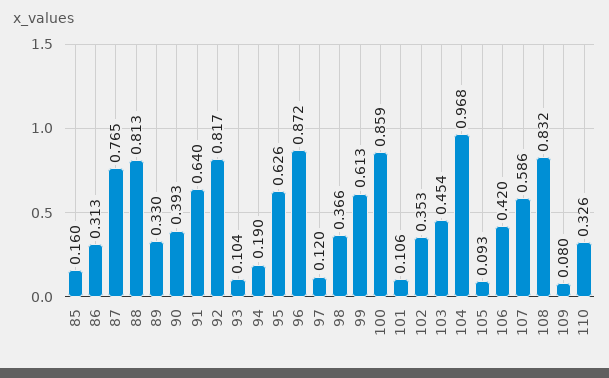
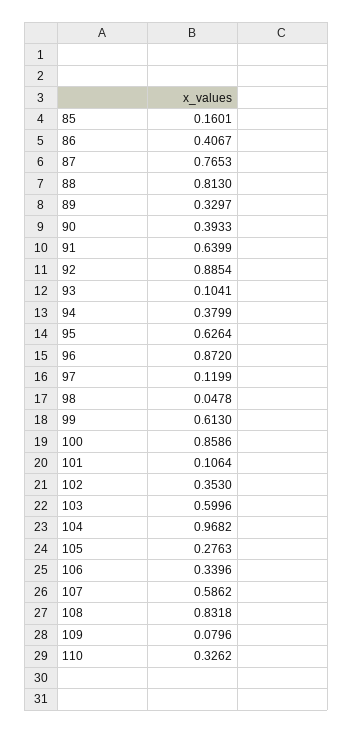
  {
    "85": 0.1601,
-   "86": 0.313,
+   "86": 0.4067,
    "87": 0.7653,
    "88": 0.813,
    "89": 0.3297,
    "90": 0.3933,
    "91": 0.6399,
-   "92": 0.817,
+   "92": 0.8854,
    "93": 0.1041,
-   "94": 0.19,
+   "94": 0.3799,
    "95": 0.6264,
    "96": 0.872,
    "97": 0.1199,
-   "98": 0.366,
+   "98": 0.0478,
    "99": 0.613,
    "100": 0.8586,
    "101": 0.1064,
    "102": 0.353,
-   "103": 0.454,
+   "103": 0.5996,
    "104": 0.9682,
-   "105": 0.093,
+   "105": 0.2763,
-   "106": 0.42,
+   "106": 0.3396,
    "107": 0.5862,
    "108": 0.8318,
    "109": 0.0796,
    "110": 0.3262
  }

